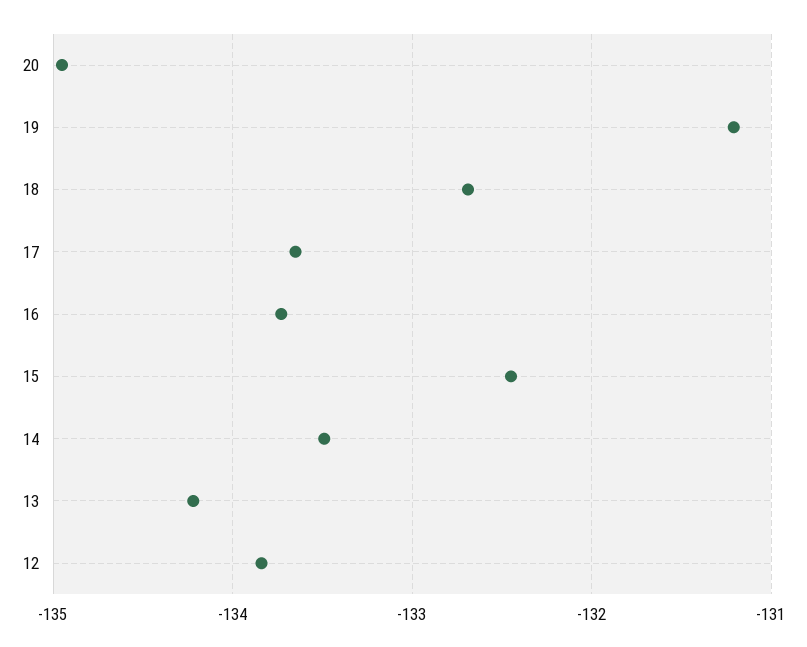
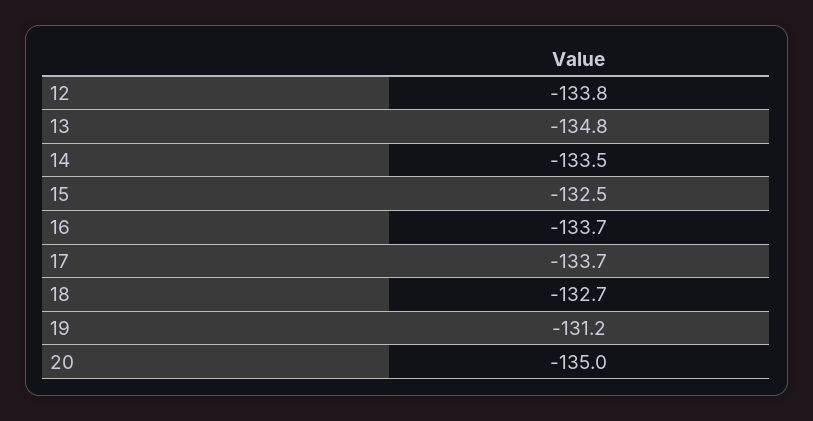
  {
    "20": -135,
    "19": -131.2,
    "18": -132.7,
    "17": -133.7,
    "16": -133.7,
    "15": -132.5,
    "14": -133.5,
-   "13": -134.2,
+   "13": -134.8,
    "12": -133.8
  }

